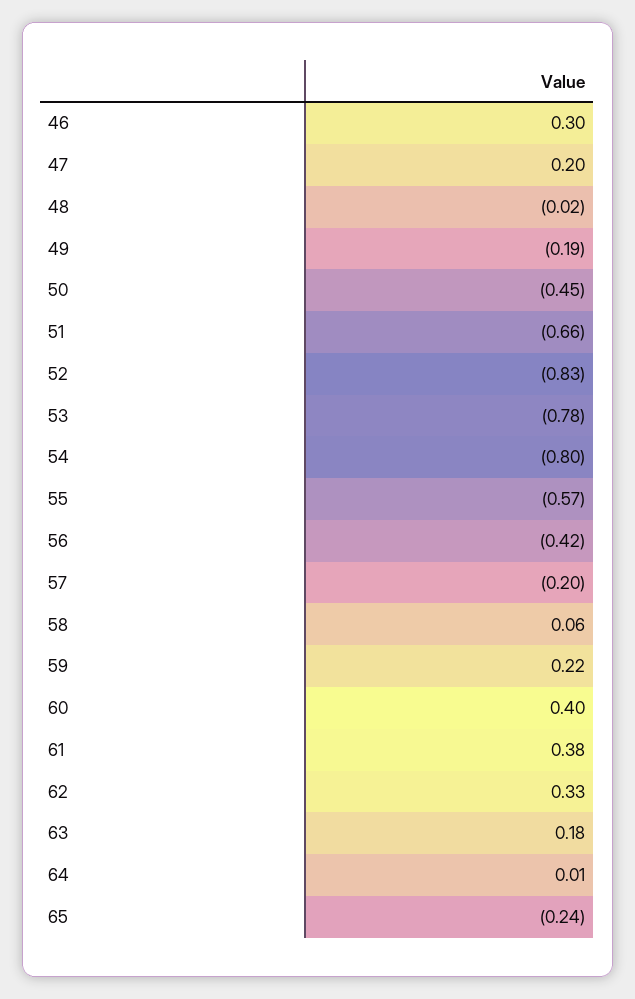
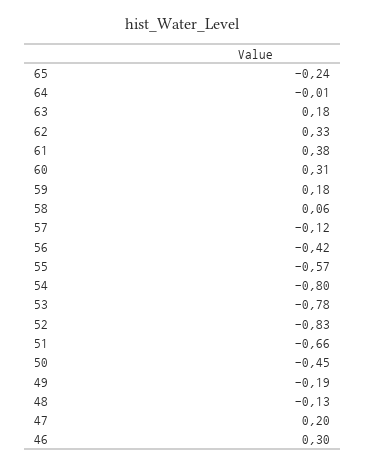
  {
    "46": 0.3,
    "47": 0.2,
-   "48": -0.02,
+   "48": -0.13,
    "49": -0.19,
    "50": -0.45,
    "51": -0.66,
    "52": -0.83,
    "53": -0.78,
    "54": -0.8,
    "55": -0.57,
    "56": -0.42,
-   "57": -0.2,
+   "57": -0.12,
    "58": 0.06,
-   "59": 0.22,
+   "59": 0.18,
-   "60": 0.4,
+   "60": 0.31,
    "61": 0.38,
    "62": 0.33,
    "63": 0.18,
-   "64": 0.01,
+   "64": -0.01,
    "65": -0.24
  }

